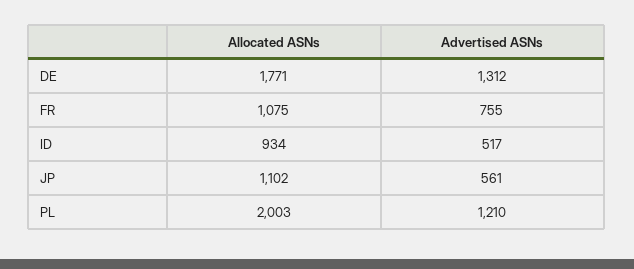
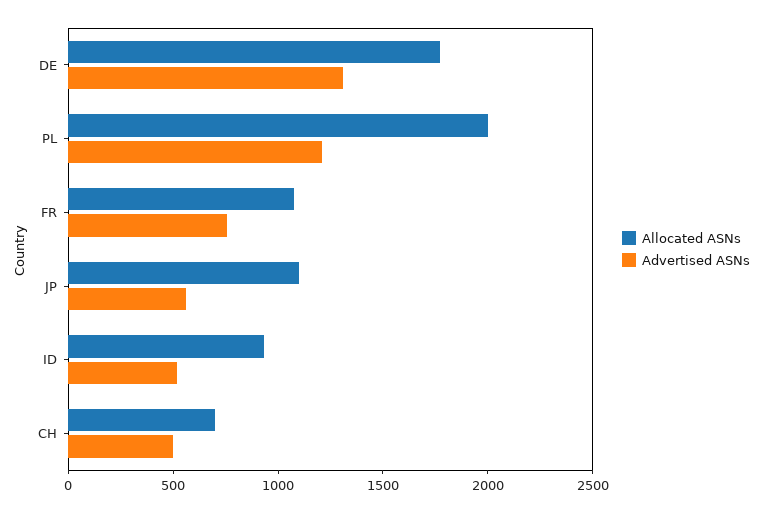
  {
    "Allocated ASNs": {
      "DE": 1771,
      "FR": 1075,
      "ID": 934,
      "JP": 1102,
-     "PL": 2003
+     "PL": 2003,
+     "CH": 700
    },
    "Advertised ASNs": {
      "DE": 1312,
      "FR": 755,
      "ID": 517,
      "JP": 561,
-     "PL": 1210
+     "PL": 1210,
+     "CH": 500
    }
  }

